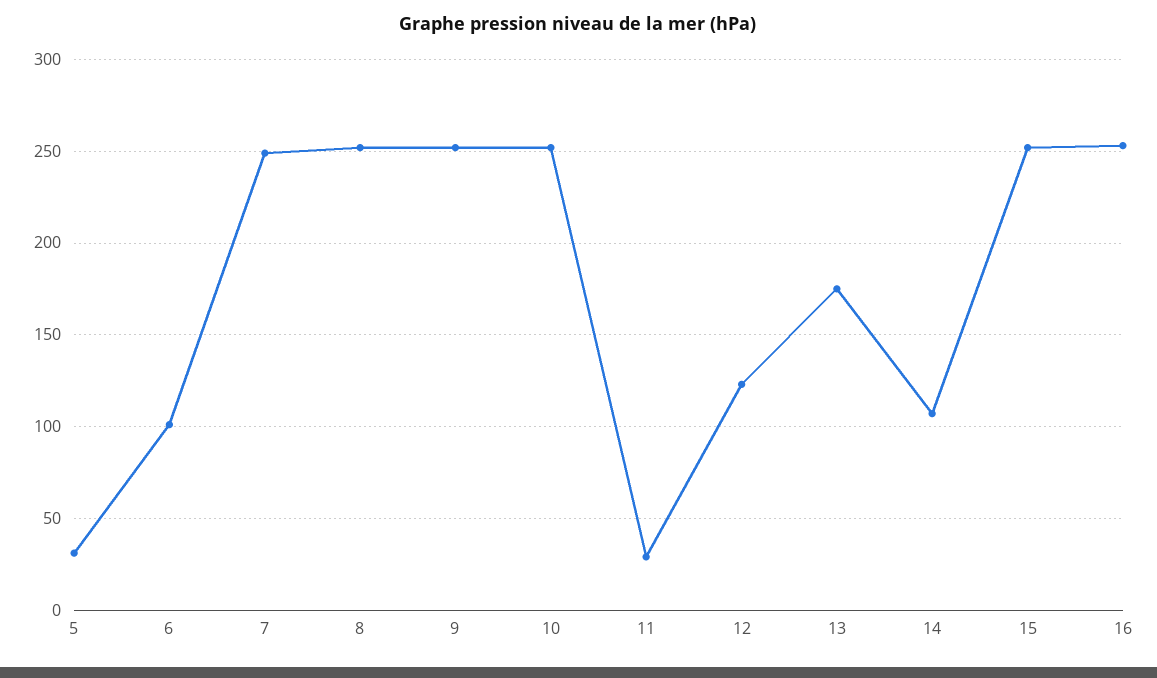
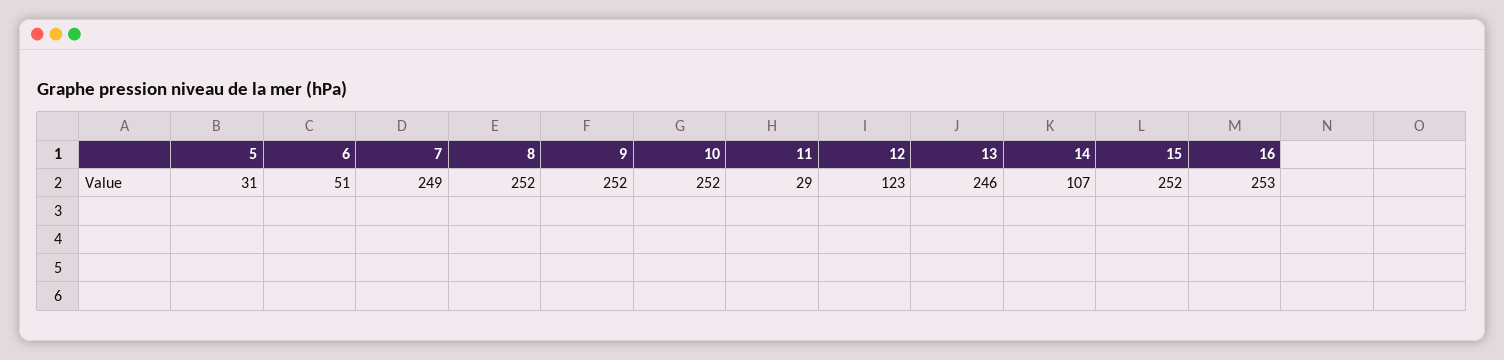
  {
    "5": 31,
-   "6": 100,
+   "6": 51,
    "7": 249,
    "8": 252,
    "9": 252,
    "10": 252,
    "11": 29,
    "12": 123,
-   "13": 175,
+   "13": 246,
    "14": 107,
    "15": 252,
    "16": 253
  }

